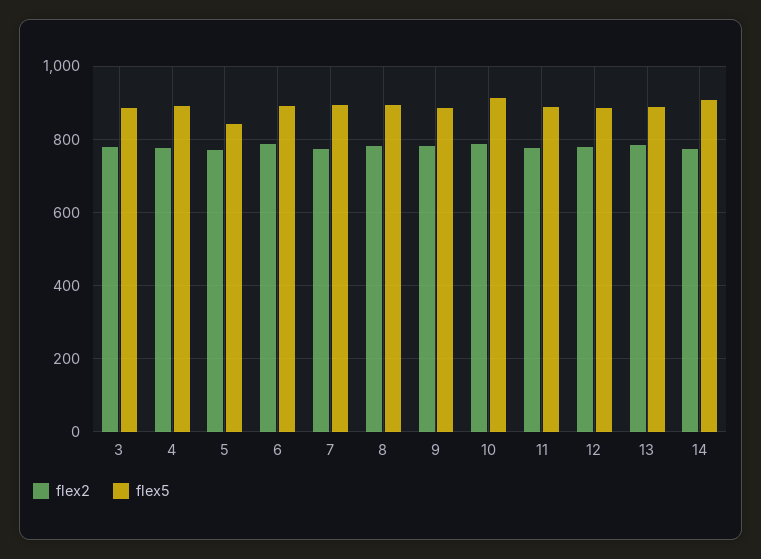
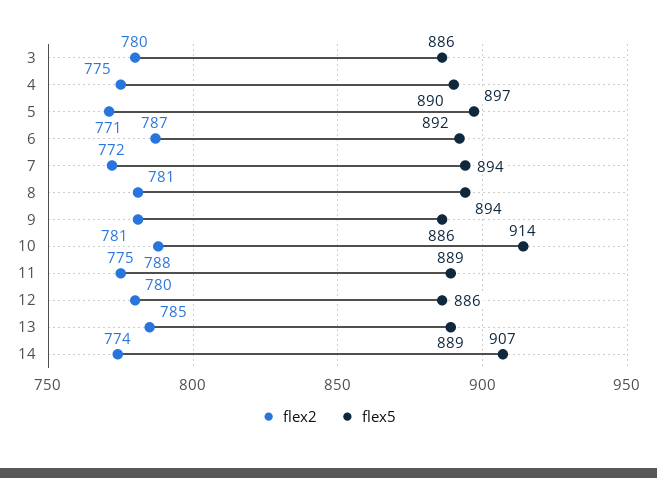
  {
    "flex2": {
      "3": 780,
      "4": 775,
      "5": 771,
      "6": 787,
      "7": 772,
      "8": 781,
      "9": 781,
      "10": 788,
      "11": 775,
      "12": 780,
      "13": 785,
      "14": 774
    },
    "flex5": {
      "3": 886,
      "4": 890,
-     "5": 840,
+     "5": 897,
      "6": 892,
      "7": 894,
      "8": 894,
      "9": 886,
      "10": 914,
      "11": 889,
      "12": 886,
      "13": 889,
      "14": 907
    }
  }

